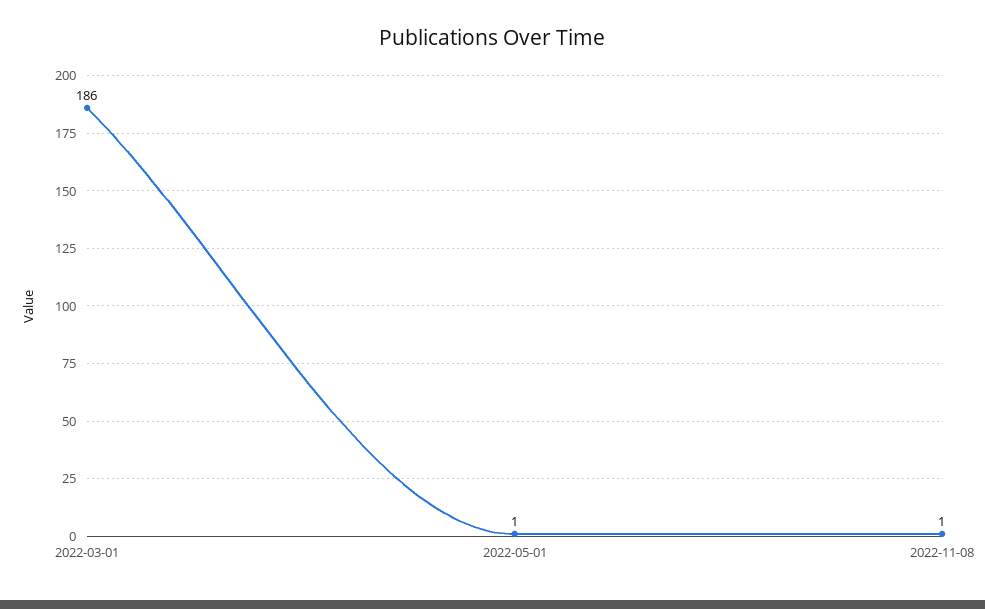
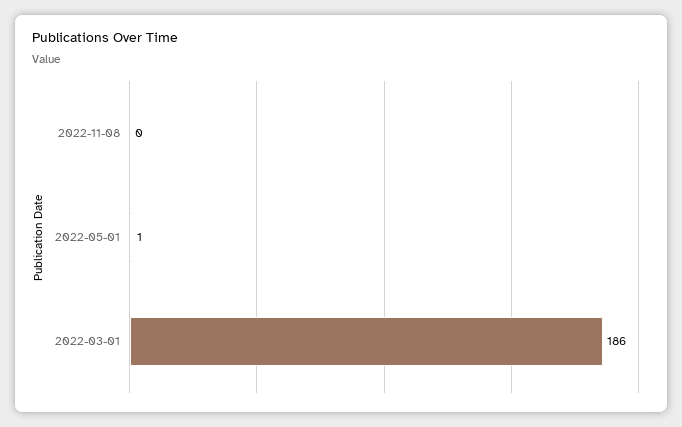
  {
    "2022-03-01": 186,
    "2022-05-01": 1,
-   "2022-11-08": 1
+   "2022-11-08": 0
  }

